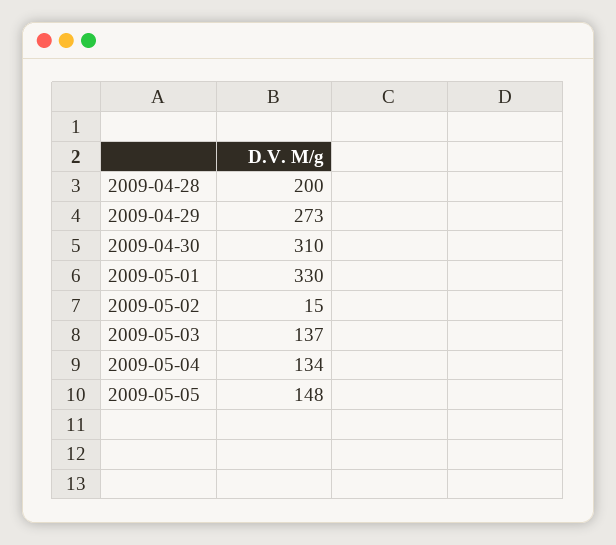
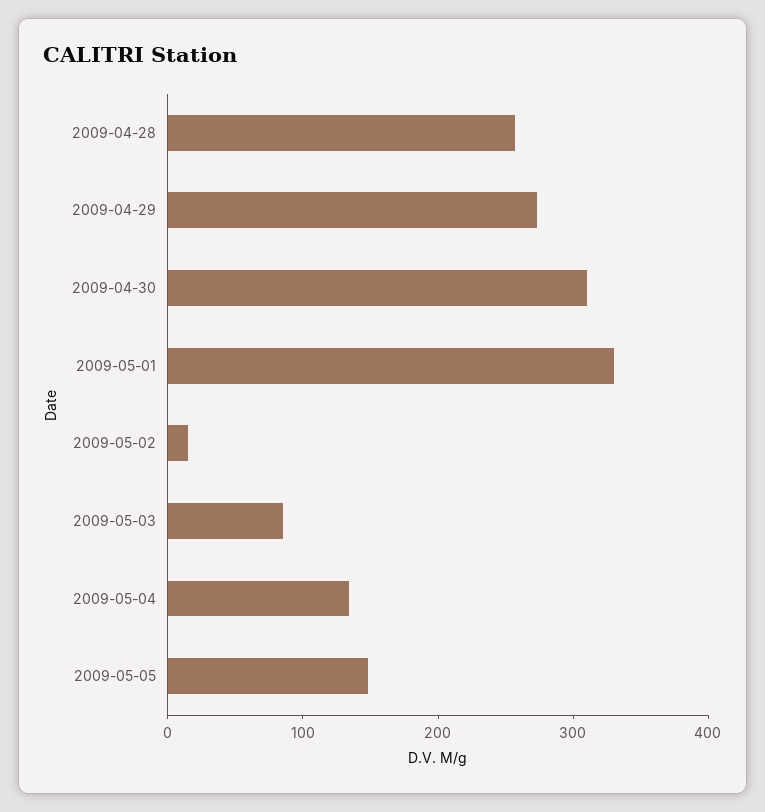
  {
-   "2009-04-28": 200,
+   "2009-04-28": 260,
    "2009-04-29": 273,
    "2009-04-30": 310,
    "2009-05-01": 330,
    "2009-05-02": 15,
-   "2009-05-03": 137,
+   "2009-05-03": 80,
    "2009-05-04": 134,
    "2009-05-05": 148
  }

